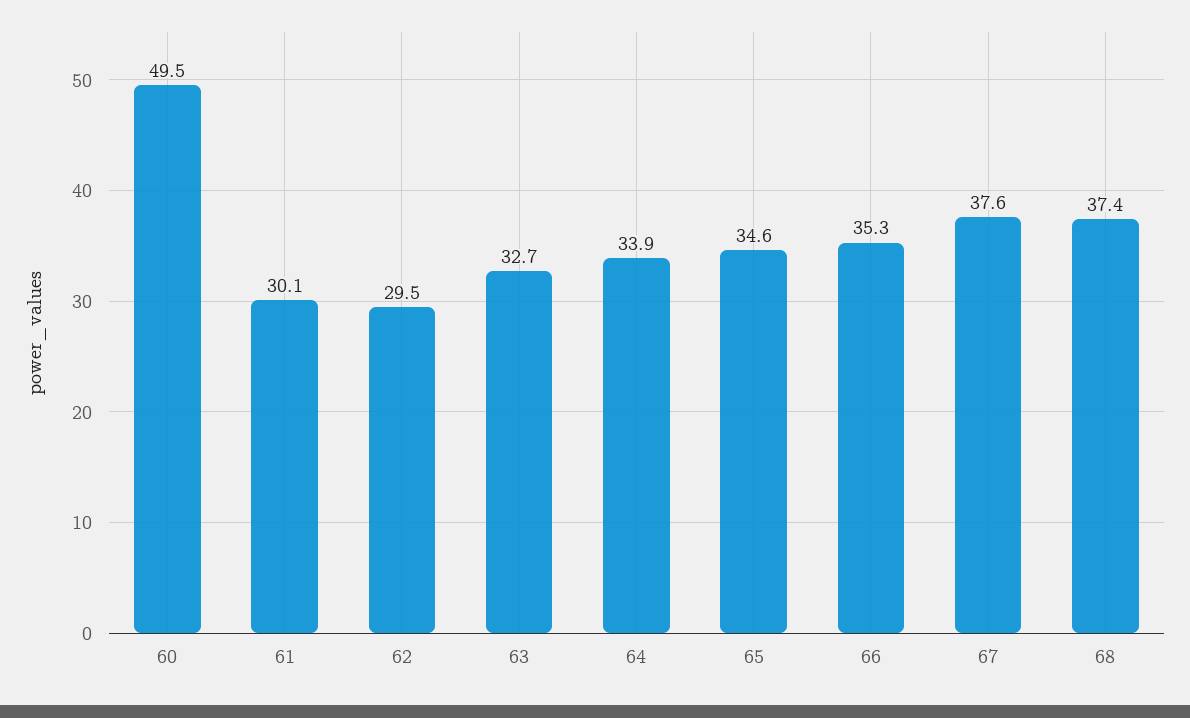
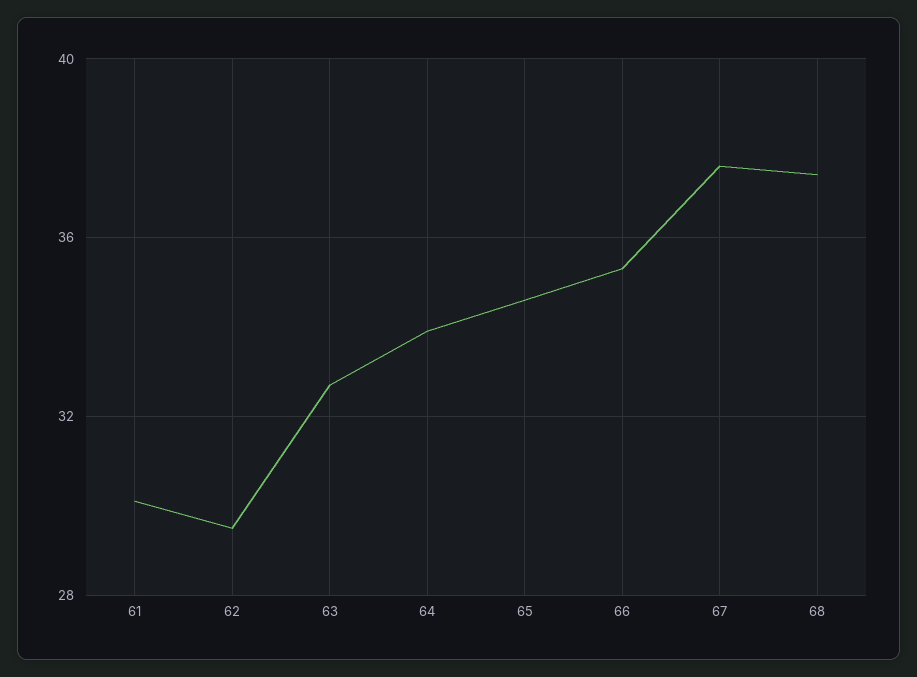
  {
-   "60": 49.5,
    "61": 30.1,
    "62": 29.5,
    "63": 32.7,
    "64": 33.9,
    "65": 34.6,
    "66": 35.3,
    "67": 37.6,
    "68": 37.4
  }

